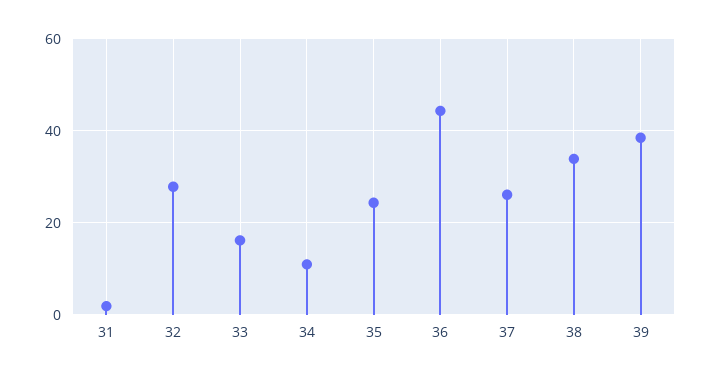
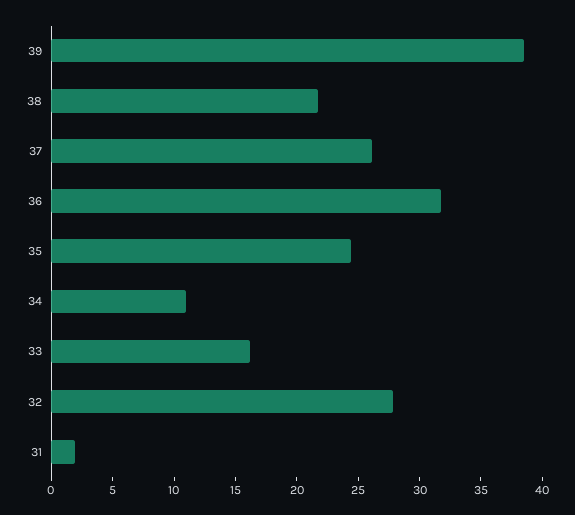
  {
    "31": 2,
    "32": 28,
    "33": 16,
    "34": 11,
    "35": 24,
-   "36": 44,
+   "36": 32,
    "37": 26,
-   "38": 34,
+   "38": 22,
    "39": 39
  }

